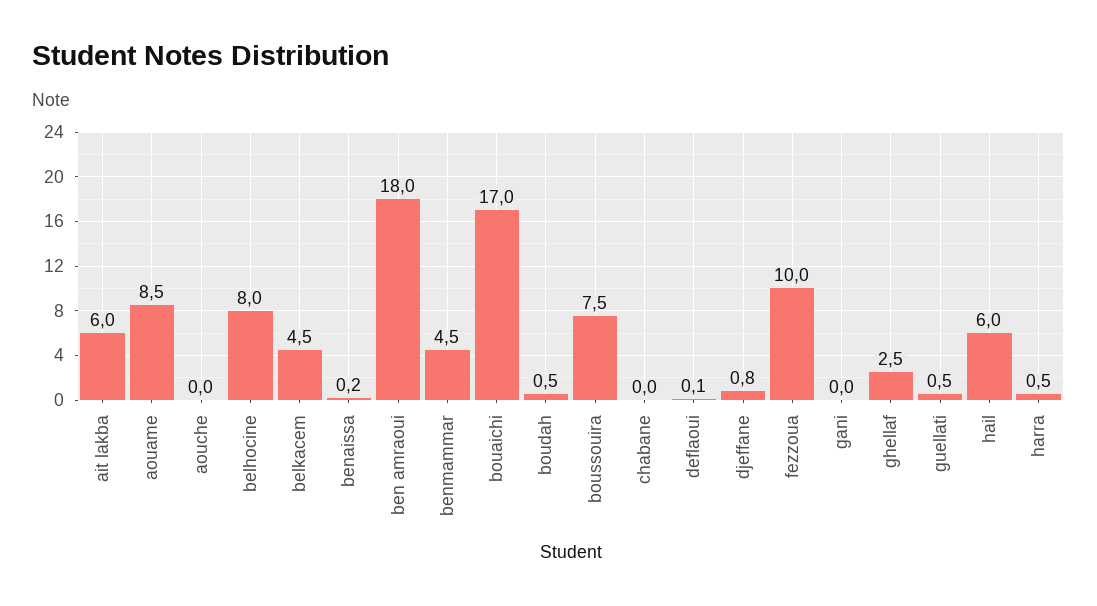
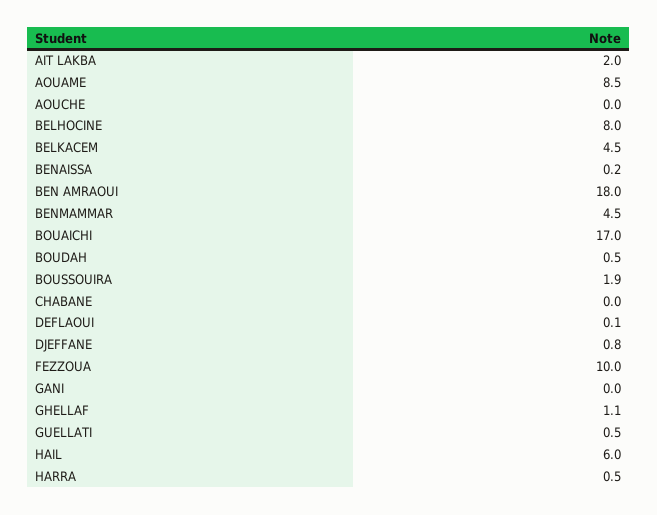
  {
-   "ait lakba": 6,
+   "ait lakba": 2,
    "aouame": 8.5,
    "aouche": 0,
    "belhocine": 8,
    "belkacem": 4.5,
    "benaissa": 0.2,
    "ben amraoui": 18,
    "benmammar": 4.5,
    "bouaichi": 17,
    "boudah": 0.5,
-   "boussouira": 7.5,
+   "boussouira": 1.9,
    "chabane": 0,
    "deflaoui": 0.1,
    "djeffane": 0.8,
    "fezzoua": 10,
    "gani": 0,
-   "ghellaf": 2.5,
+   "ghellaf": 1.1,
    "guellati": 0.5,
    "hail": 6,
    "harra": 0.5
  }

